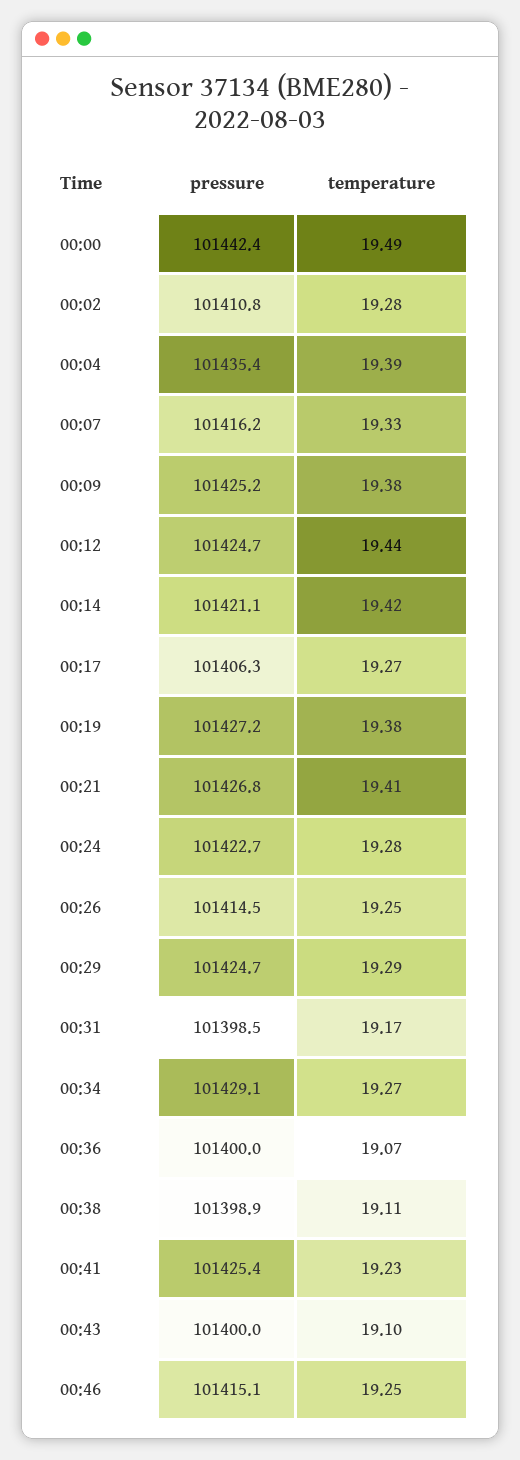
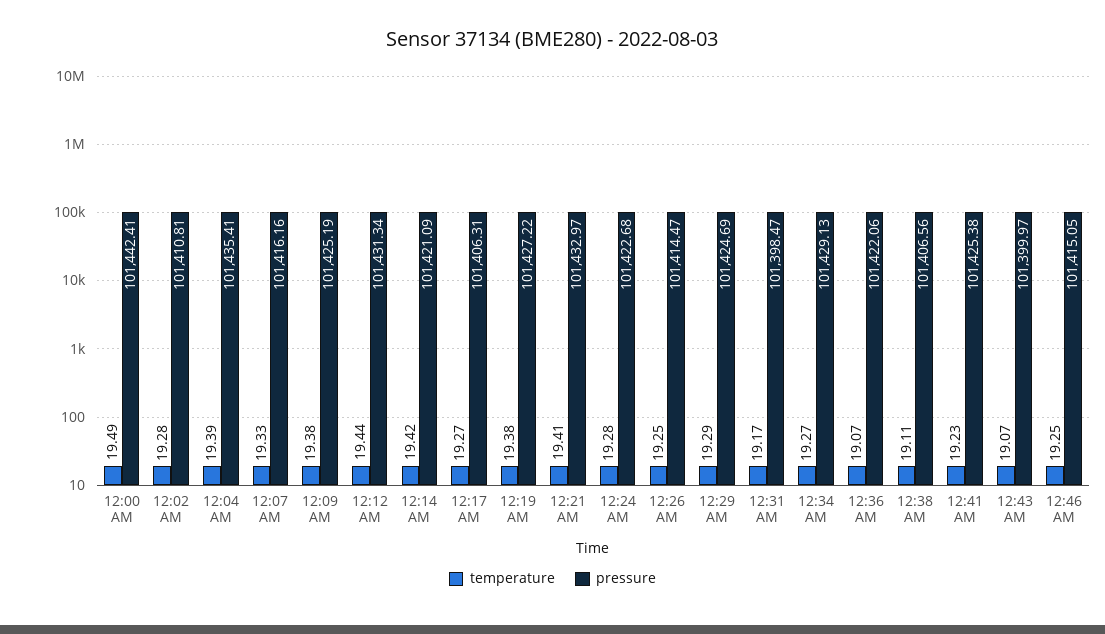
  {
    "pressure": {
      "00:00": 101442.41,
      "00:02": 101410.81,
      "00:04": 101435.41,
      "00:07": 101416.16,
      "00:09": 101425.19,
-     "00:12": 101424.7,
+     "00:12": 101431.34,
      "00:14": 101421.09,
      "00:17": 101406.31,
      "00:19": 101427.22,
-     "00:21": 101426.8,
+     "00:21": 101432.97,
      "00:24": 101422.68,
      "00:26": 101414.47,
      "00:29": 101424.69,
      "00:31": 101398.47,
      "00:34": 101429.13,
-     "00:36": 101400,
+     "00:36": 101422.06,
-     "00:38": 101398.9,
+     "00:38": 101406.56,
      "00:41": 101425.38,
      "00:43": 101399.97,
      "00:46": 101415.05
    },
    "temperature": {
      "00:00": 19.49,
      "00:02": 19.28,
      "00:04": 19.39,
      "00:07": 19.33,
      "00:09": 19.38,
      "00:12": 19.44,
      "00:14": 19.42,
      "00:17": 19.27,
      "00:19": 19.38,
      "00:21": 19.41,
      "00:24": 19.28,
      "00:26": 19.25,
      "00:29": 19.29,
      "00:31": 19.17,
      "00:34": 19.27,
      "00:36": 19.07,
      "00:38": 19.11,
      "00:41": 19.23,
-     "00:43": 19.1,
+     "00:43": 19.07,
      "00:46": 19.25
    }
  }

